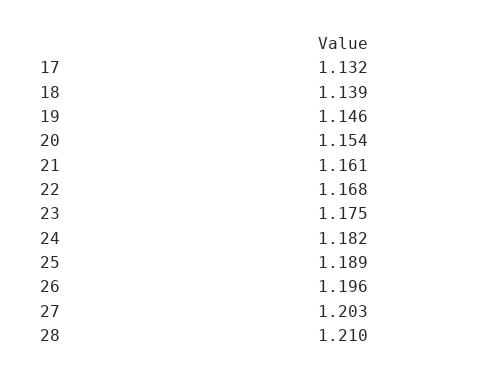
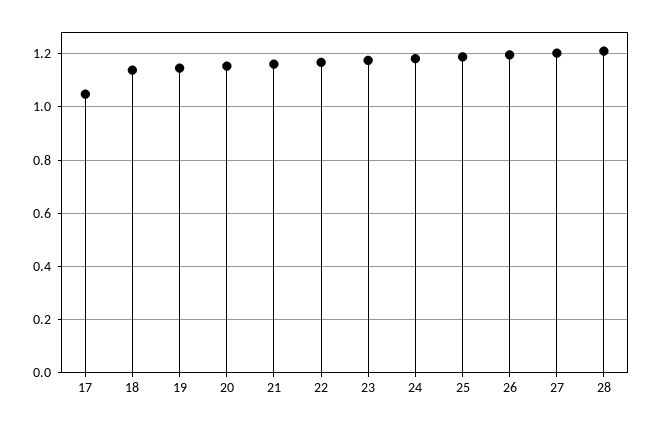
  {
-   "17": 1.132,
+   "17": 1.05,
    "18": 1.139,
    "19": 1.146,
    "20": 1.154,
    "21": 1.161,
    "22": 1.168,
    "23": 1.175,
    "24": 1.182,
    "25": 1.189,
    "26": 1.196,
    "27": 1.203,
    "28": 1.21
  }

